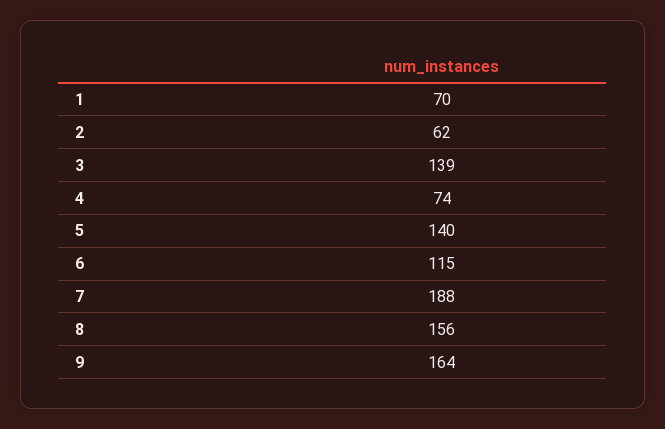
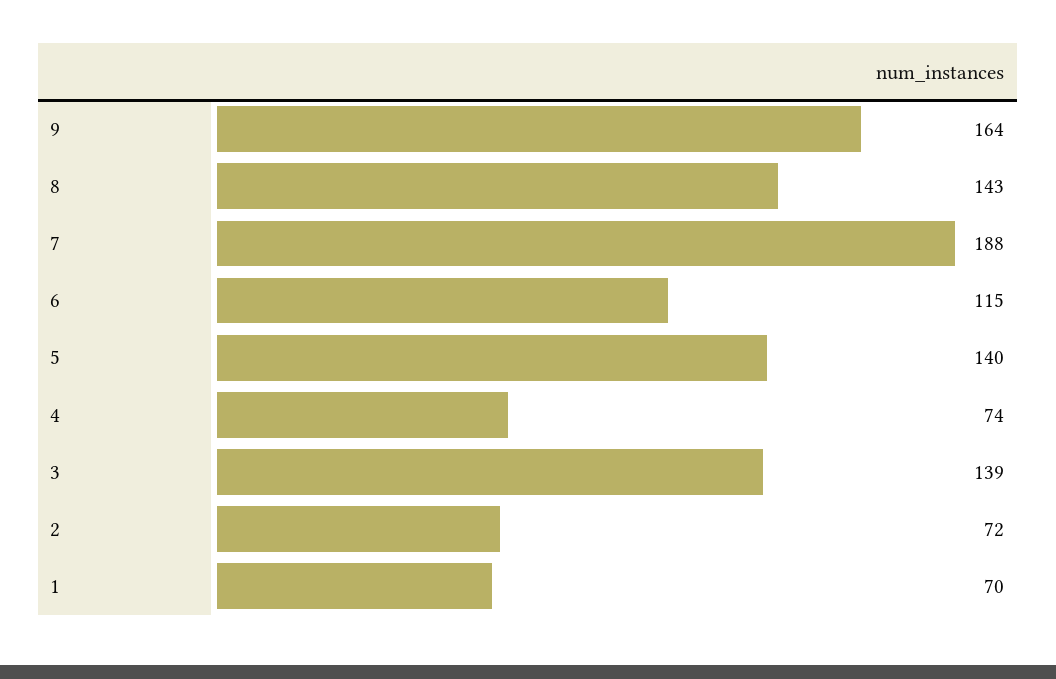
  {
    "1": 70,
-   "2": 62,
+   "2": 72,
    "3": 139,
    "4": 74,
    "5": 140,
    "6": 115,
    "7": 188,
-   "8": 156,
+   "8": 143,
    "9": 164
  }

